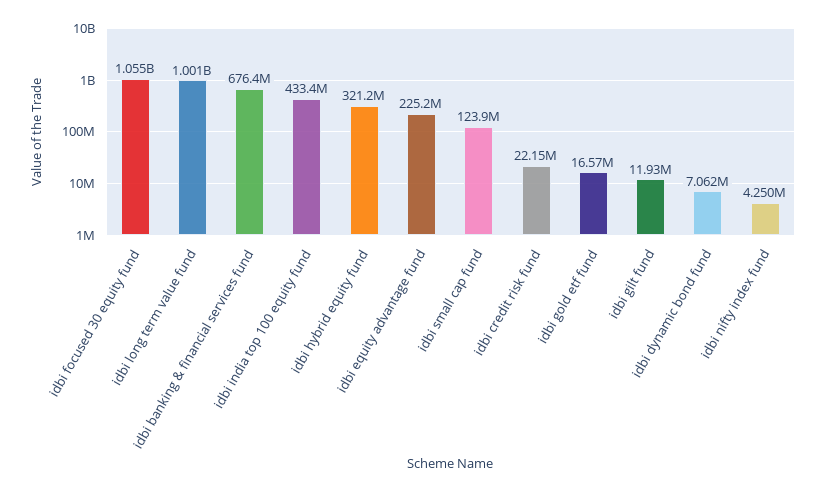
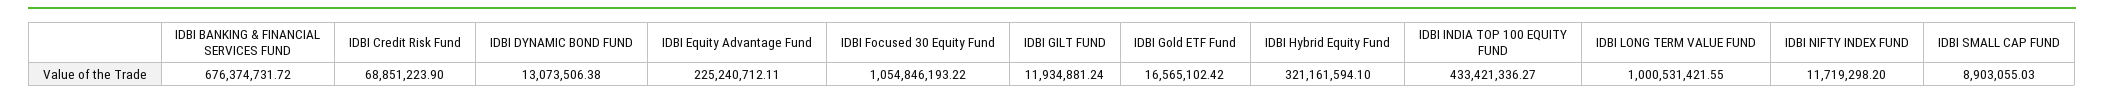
  {
    "idbi focused 30 equity fund": 1054846193.22,
    "idbi long term value fund": 1000531421.55,
    "idbi banking & financial services fund": 676374731.72,
    "idbi india top 100 equity fund": 433421336.27,
    "idbi hybrid equity fund": 321161594.1,
    "idbi equity advantage fund": 225240712.11,
-   "idbi small cap fund": 123900000,
+   "idbi small cap fund": 8903055.03,
-   "idbi credit risk fund": 22150000,
+   "idbi credit risk fund": 68851223.9,
    "idbi gold etf fund": 16565102.42,
    "idbi gilt fund": 11934881.24,
-   "idbi dynamic bond fund": 7062000,
+   "idbi dynamic bond fund": 13073506.38,
-   "idbi nifty index fund": 4250000
+   "idbi nifty index fund": 11719298.2
  }

